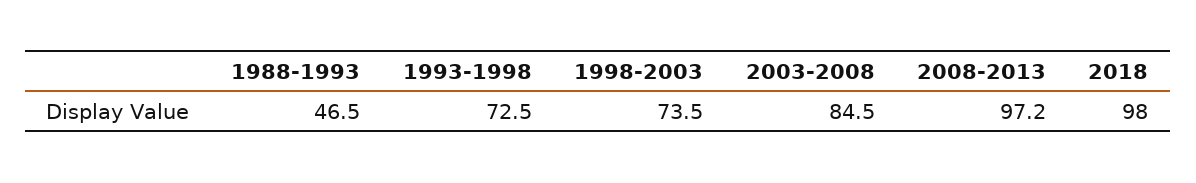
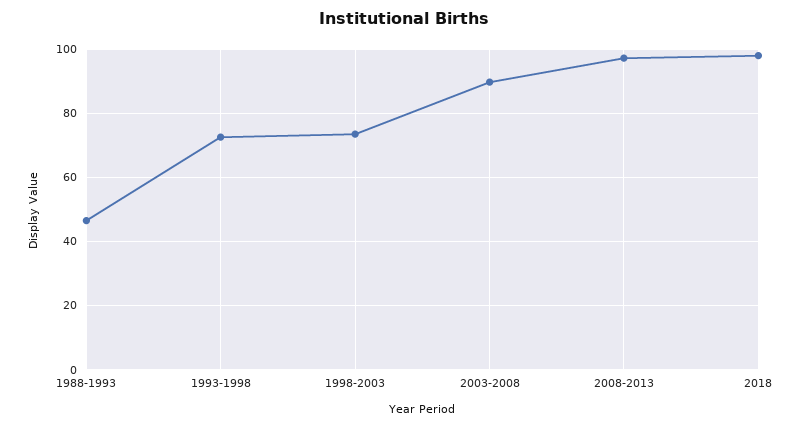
  {
    "1988-1993": 46.5,
    "1993-1998": 72.5,
    "1998-2003": 73.5,
-   "2003-2008": 84.5,
+   "2003-2008": 90,
    "2008-2013": 97.2,
    "2018": 98
  }

